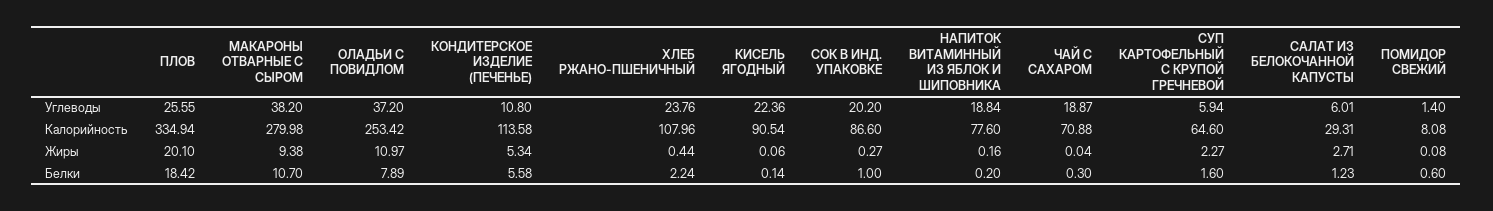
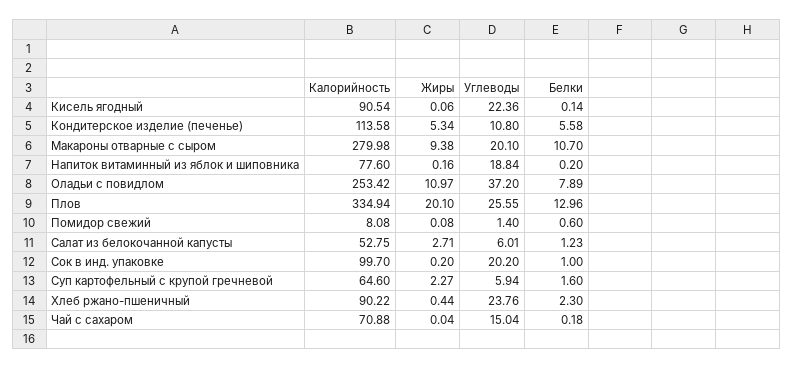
  {
    "ПЛОВ": {
      "Углеводы": 25.55,
      "Калорийность": 334.94,
      "Жиры": 20.1,
-     "Белки": 18.42
+     "Белки": 12.96
    },
    "МАКАРОНЫ ОТВАРНЫЕ С СЫРОМ": {
-     "Углеводы": 38.2,
+     "Углеводы": 20.1,
      "Калорийность": 279.98,
      "Жиры": 9.38,
      "Белки": 10.7
    },
    "ОЛАДЬИ С ПОВИДЛОМ": {
      "Углеводы": 37.2,
      "Калорийность": 253.42,
      "Жиры": 10.97,
      "Белки": 7.89
    },
    "КОНДИТЕРСКОЕ ИЗДЕЛИЕ (ПЕЧЕНЬЕ)": {
      "Углеводы": 10.8,
      "Калорийность": 113.58,
      "Жиры": 5.34,
      "Белки": 5.58
    },
    "ХЛЕБ РЖАНО-ПШЕНИЧНЫЙ": {
      "Углеводы": 23.76,
-     "Калорийность": 107.96,
+     "Калорийность": 90.22,
      "Жиры": 0.44,
-     "Белки": 2.24
+     "Белки": 2.3
    },
    "КИСЕЛЬ ЯГОДНЫЙ": {
      "Углеводы": 22.36,
      "Калорийность": 90.54,
      "Жиры": 0.06,
      "Белки": 0.14
    },
    "СОК В ИНД. УПАКОВКЕ": {
      "Углеводы": 20.2,
-     "Калорийность": 86.6,
+     "Калорийность": 99.7,
-     "Жиры": 0.27,
+     "Жиры": 0.2,
      "Белки": 1
    },
    "НАПИТОК ВИТАМИННЫЙ ИЗ ЯБЛОК И ШИПОВНИКА": {
      "Углеводы": 18.84,
      "Калорийность": 77.6,
      "Жиры": 0.16,
      "Белки": 0.2
    },
    "ЧАЙ С САХАРОМ": {
-     "Углеводы": 18.87,
+     "Углеводы": 15.04,
      "Калорийность": 70.88,
      "Жиры": 0.04,
-     "Белки": 0.3
+     "Белки": 0.18
    },
    "СУП КАРТОФЕЛЬНЫЙ С КРУПОЙ ГРЕЧНЕВОЙ": {
      "Углеводы": 5.94,
      "Калорийность": 64.6,
      "Жиры": 2.27,
      "Белки": 1.6
    },
    "САЛАТ ИЗ БЕЛОКОЧАННОЙ КАПУСТЫ": {
      "Углеводы": 6.01,
-     "Калорийность": 29.31,
+     "Калорийность": 52.75,
      "Жиры": 2.71,
      "Белки": 1.23
    },
    "ПОМИДОР СВЕЖИЙ": {
      "Углеводы": 1.4,
      "Калорийность": 8.08,
      "Жиры": 0.08,
      "Белки": 0.6
    }
  }

